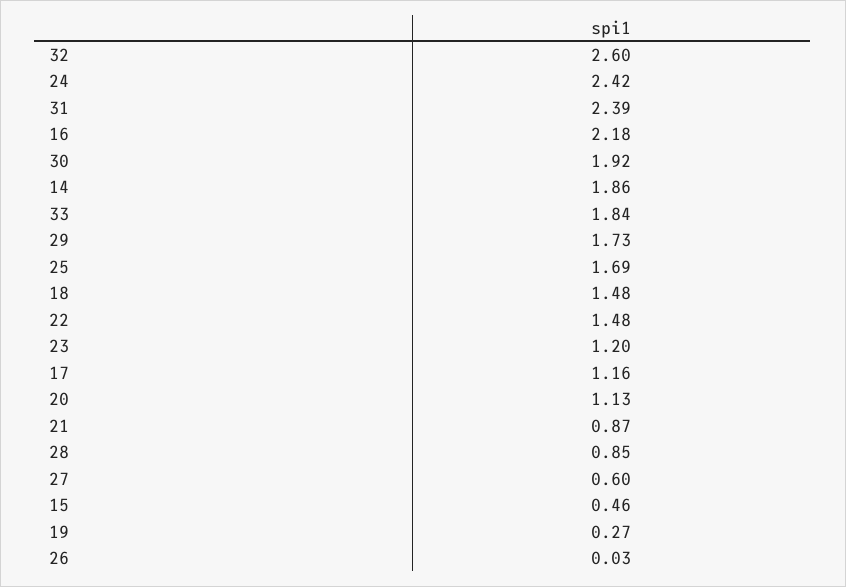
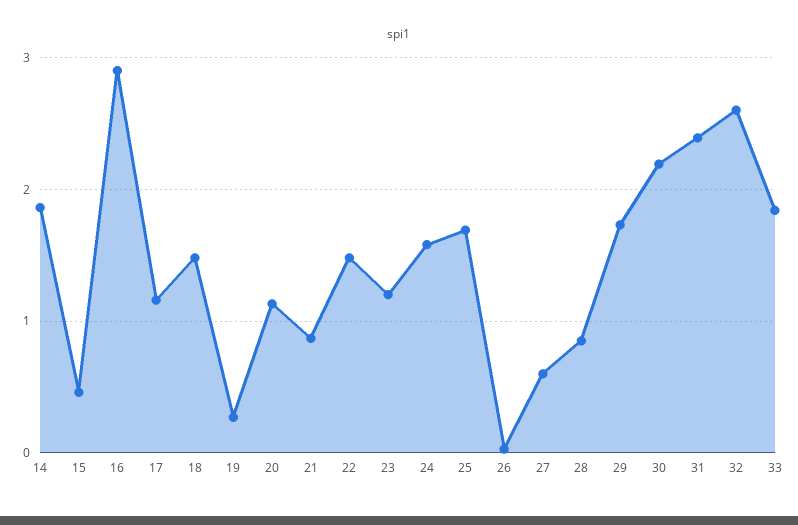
  {
    "32": 2.6,
-   "24": 2.42,
+   "24": 1.6,
    "31": 2.39,
-   "16": 2.18,
+   "16": 2.9,
-   "30": 1.92,
+   "30": 2.2,
    "14": 1.86,
    "33": 1.84,
    "29": 1.73,
    "25": 1.69,
    "18": 1.48,
    "22": 1.48,
    "23": 1.2,
    "17": 1.16,
    "20": 1.13,
    "21": 0.87,
    "28": 0.85,
    "27": 0.6,
    "15": 0.46,
    "19": 0.27,
    "26": 0.03
  }

